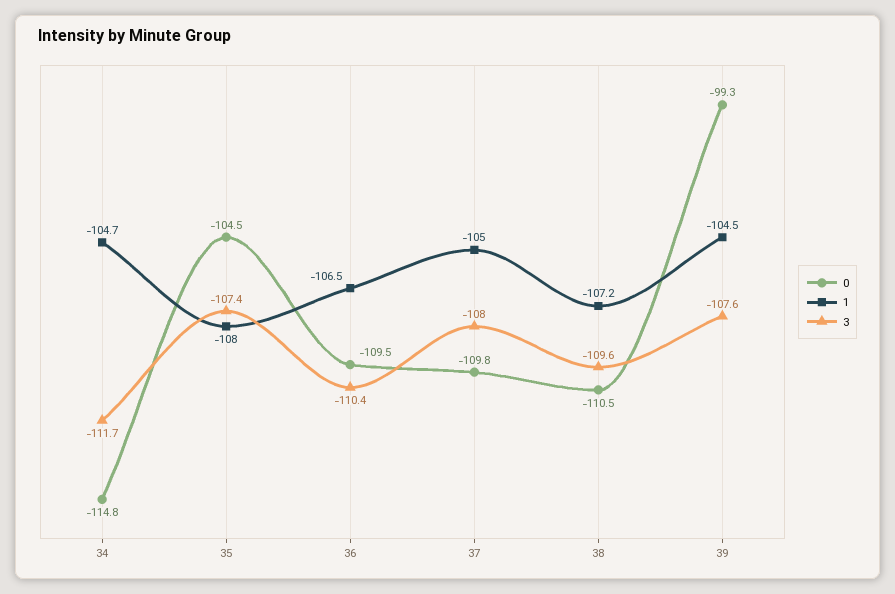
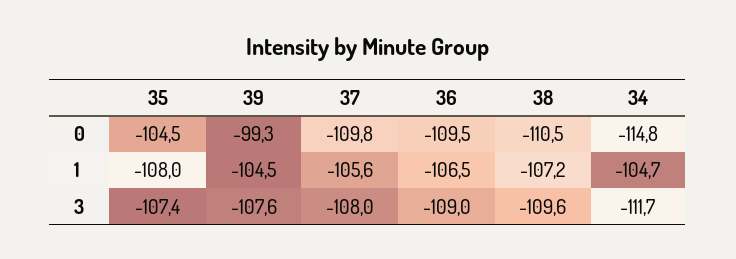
  {
    "0": {
      "34": -114.8,
      "35": -104.5,
      "36": -109.5,
      "37": -109.8,
      "38": -110.5,
      "39": -99.3
    },
    "1": {
      "34": -104.7,
      "35": -108,
      "36": -106.5,
-     "37": -105,
+     "37": -105.6,
      "38": -107.2,
      "39": -104.5
    },
    "3": {
      "34": -111.7,
      "35": -107.4,
-     "36": -110.4,
+     "36": -109,
      "37": -108,
      "38": -109.6,
      "39": -107.6
    }
  }

